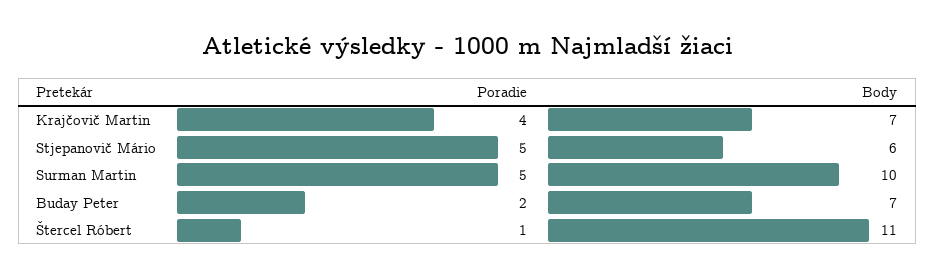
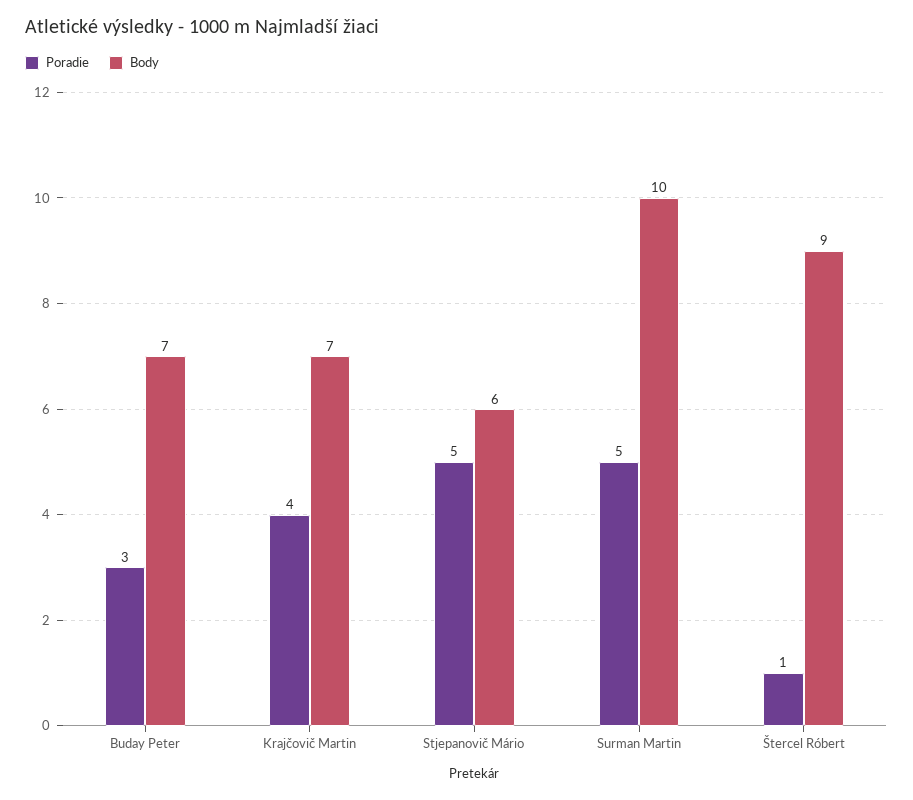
  {
    "Poradie": {
      "Krajčovič Martin": 4,
      "Stjepanovič Mário": 5,
      "Surman Martin": 5,
-     "Buday Peter": 2,
+     "Buday Peter": 3,
      "Štercel Róbert": 1
    },
    "Body": {
      "Krajčovič Martin": 7,
      "Stjepanovič Mário": 6,
      "Surman Martin": 10,
      "Buday Peter": 7,
-     "Štercel Róbert": 11
+     "Štercel Róbert": 9
    }
  }

